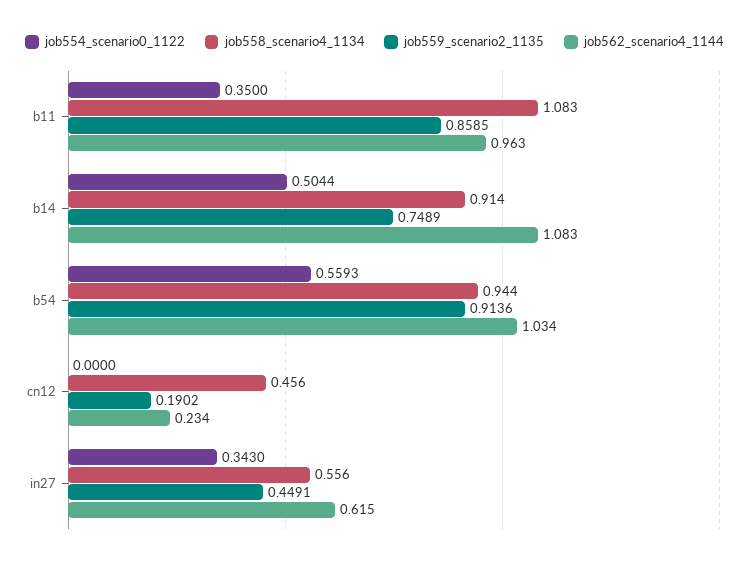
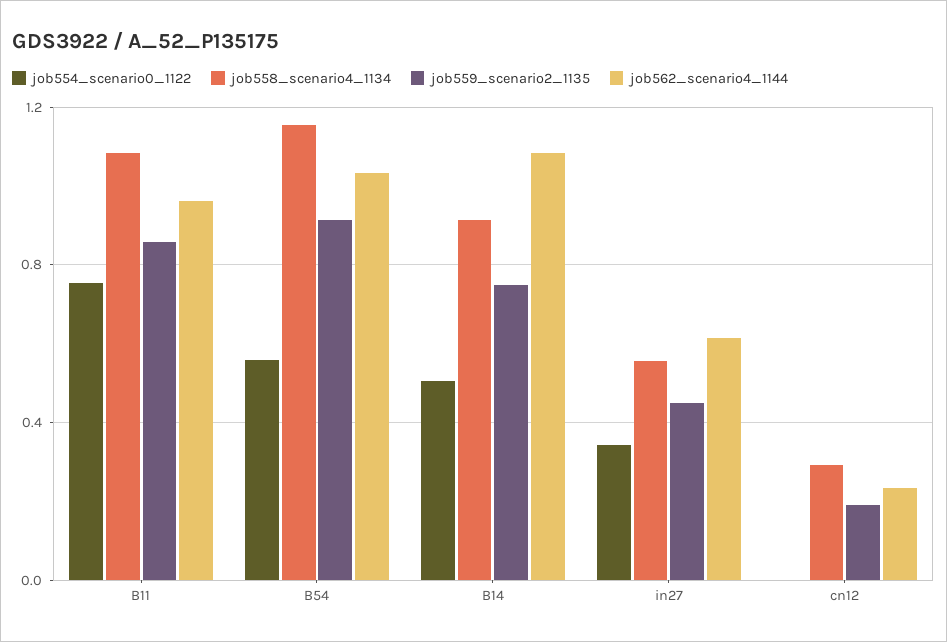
  {
    "job554_scenario0_1122": {
-     "b11": 0.35,
+     "b11": 0.75,
      "b14": 0.5044,
      "b54": 0.5593,
      "cn12": 0,
      "in27": 0.343
    },
    "job558_scenario4_1134": {
      "b11": 1.083,
      "b14": 0.914,
-     "b54": 0.944,
+     "b54": 1.15,
-     "cn12": 0.456,
+     "cn12": 0.3,
      "in27": 0.556
    },
    "job559_scenario2_1135": {
      "b11": 0.8585,
      "b14": 0.7489,
      "b54": 0.9136,
      "cn12": 0.1902,
      "in27": 0.4491
    },
    "job562_scenario4_1144": {
      "b11": 0.963,
      "b14": 1.083,
      "b54": 1.034,
      "cn12": 0.234,
      "in27": 0.615
    }
  }

